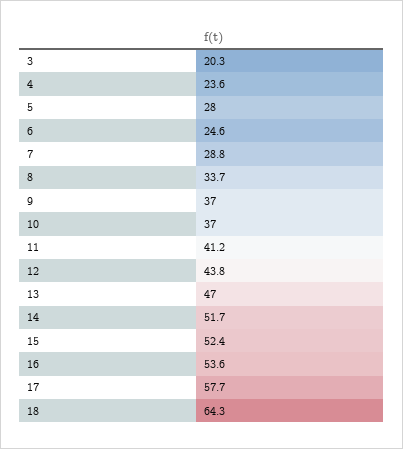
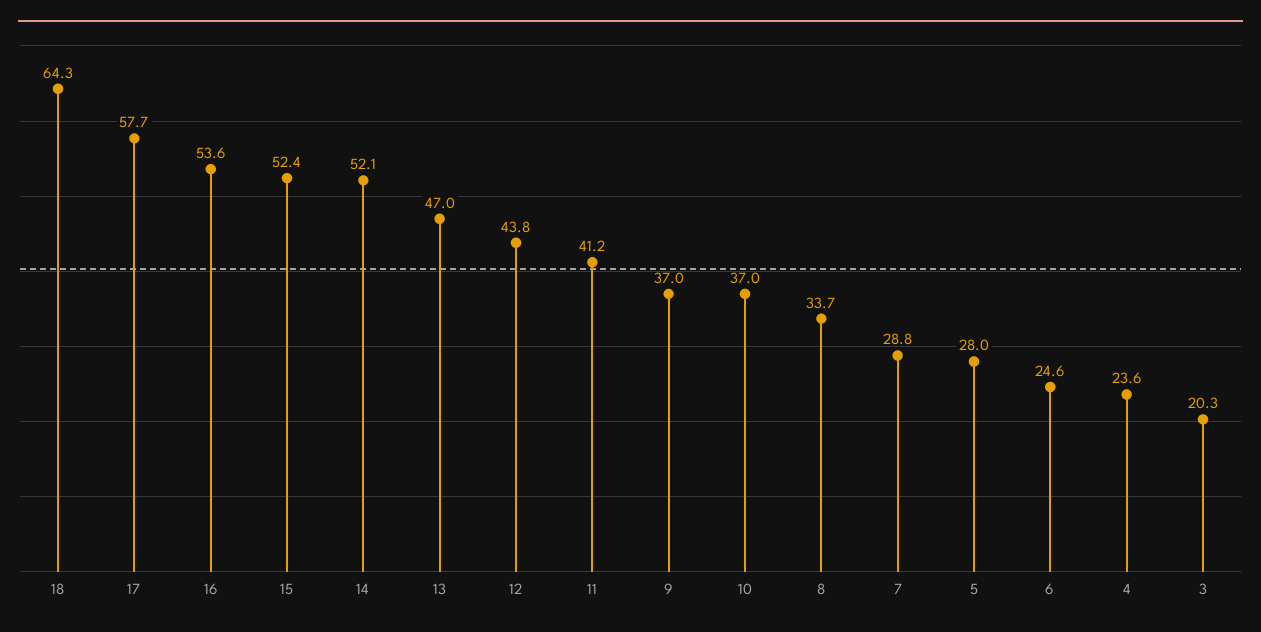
  {
    "3": 20.3,
    "4": 23.6,
    "5": 28,
    "6": 24.6,
    "7": 28.8,
    "8": 33.7,
    "9": 37,
    "10": 37,
    "11": 41.2,
    "12": 43.8,
    "13": 47,
-   "14": 51.7,
+   "14": 52.1,
    "15": 52.4,
    "16": 53.6,
    "17": 57.7,
    "18": 64.3
  }

